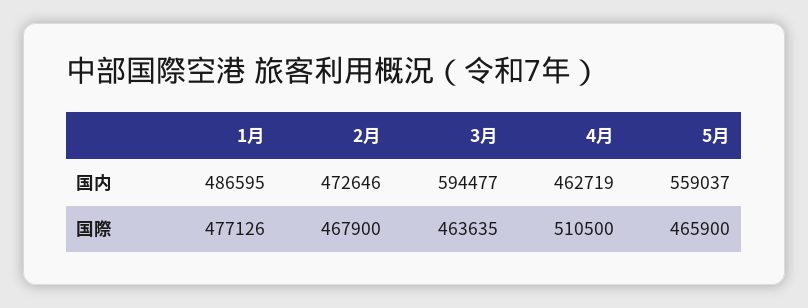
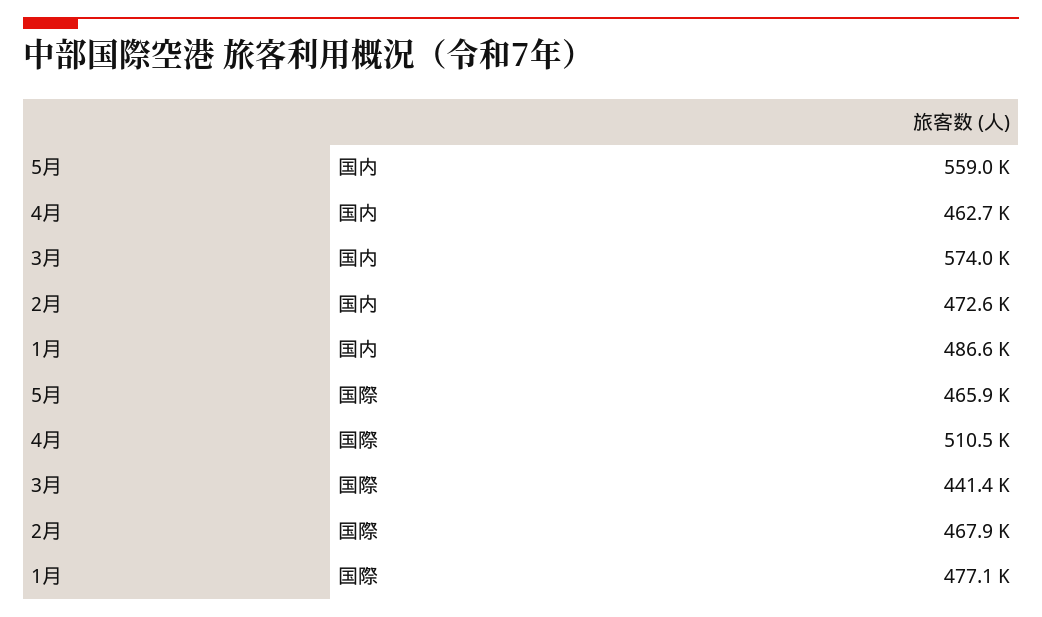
  {
    "1月": {
      "国内": 486595,
      "国際": 477126
    },
    "2月": {
      "国内": 472646,
      "国際": 467900
    },
    "3月": {
-     "国内": 594477,
+     "国内": 574000,
-     "国際": 463635
+     "国際": 441400
    },
    "4月": {
      "国内": 462719,
      "国際": 510500
    },
    "5月": {
      "国内": 559037,
      "国際": 465900
    }
  }

